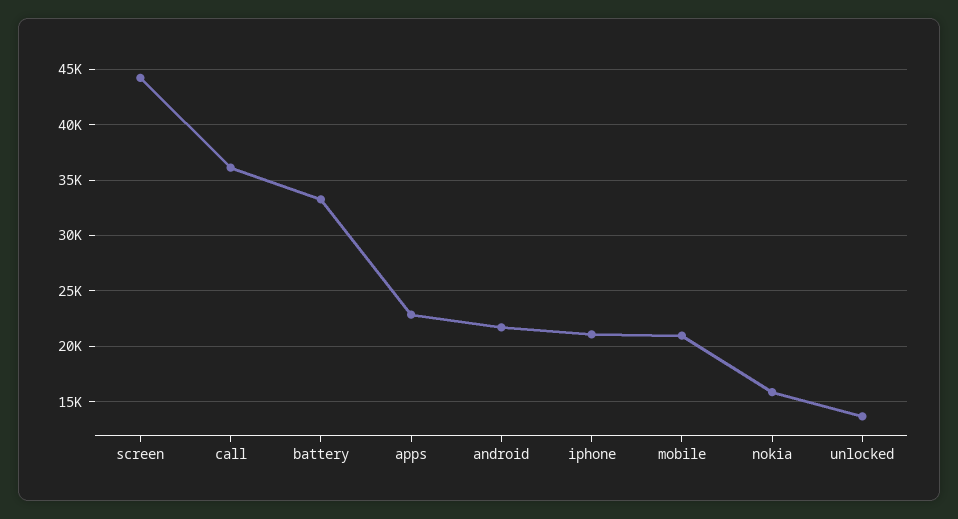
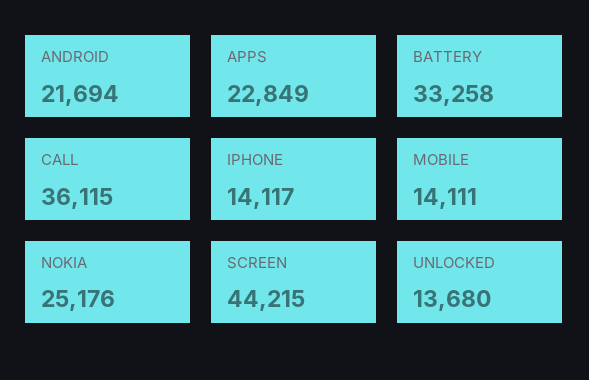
  {
    "screen": 44215,
    "call": 36115,
    "battery": 33258,
    "apps": 22849,
    "android": 21694,
-   "iphone": 21000,
+   "iphone": 14117,
-   "mobile": 21000,
+   "mobile": 14111,
-   "nokia": 16000,
+   "nokia": 25176,
    "unlocked": 13680
  }

